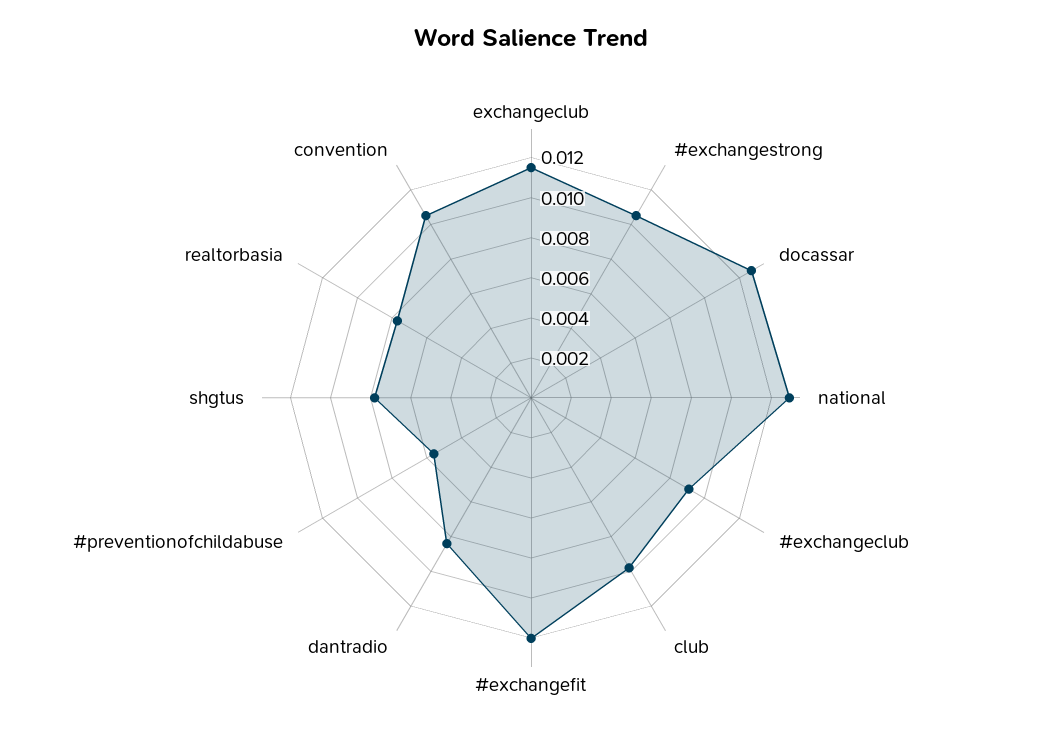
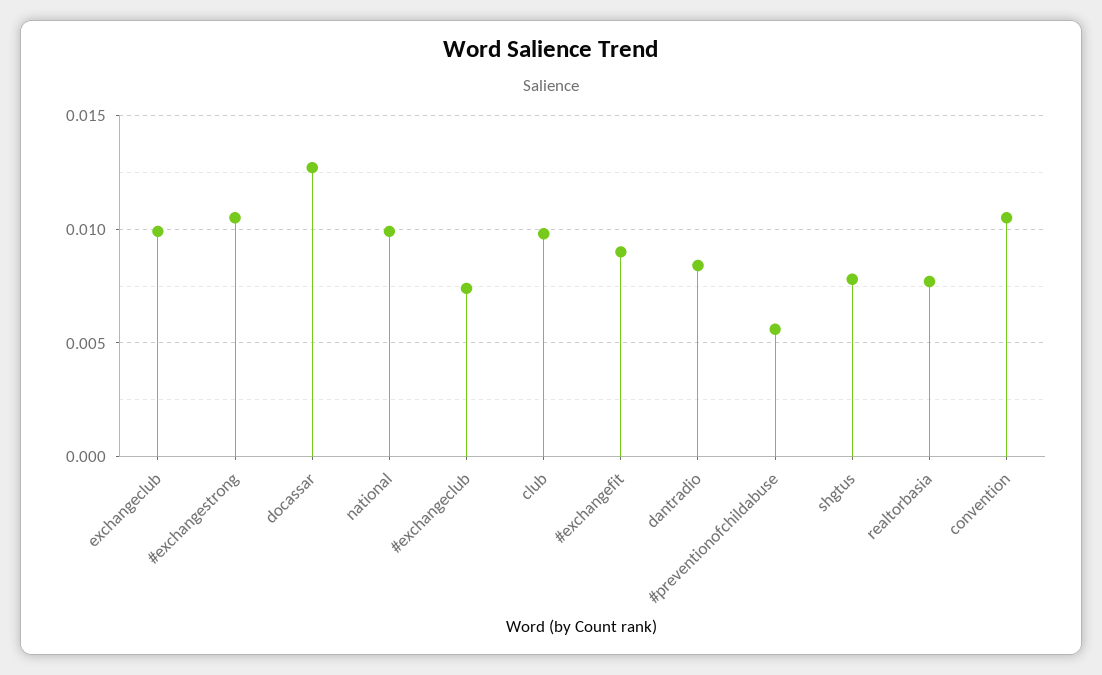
  {
-   "exchangeclub": 0.0115,
+   "exchangeclub": 0.01,
    "#exchangestrong": 0.0105,
    "docassar": 0.0125,
-   "national": 0.013,
+   "national": 0.01,
-   "#exchangeclub": 0.009,
+   "#exchangeclub": 0.0075,
    "club": 0.01,
-   "#exchangefit": 0.012,
+   "#exchangefit": 0.009,
    "dantradio": 0.0085,
    "#preventionofchildabuse": 0.0055,
    "shgtus": 0.008,
    "realtorbasia": 0.0075,
    "convention": 0.0105
  }

